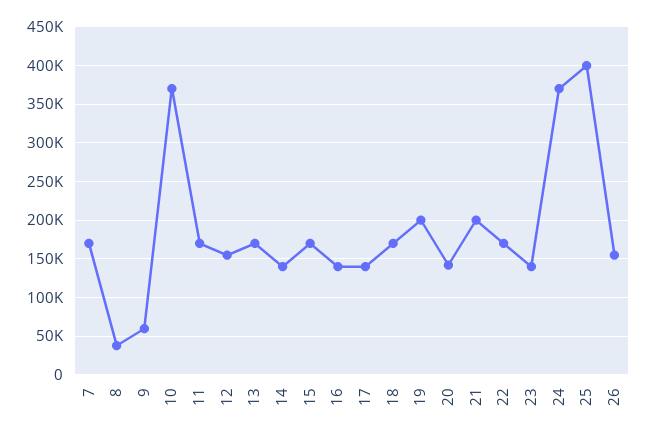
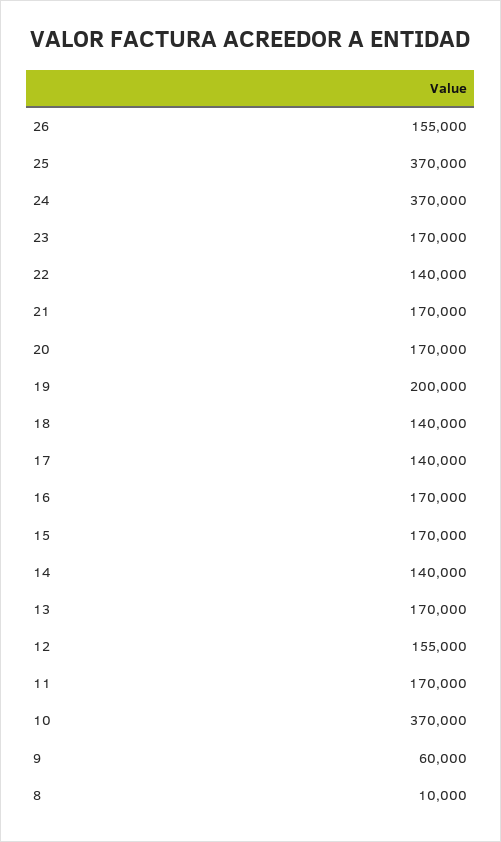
  {
-   "7": 170000,
-   "8": 40000,
+   "8": 10000,
    "9": 60000,
    "10": 370000,
    "11": 170000,
    "12": 155000,
    "13": 170000,
    "14": 140000,
    "15": 170000,
-   "16": 140000,
+   "16": 170000,
    "17": 140000,
-   "18": 170000,
+   "18": 140000,
    "19": 200000,
-   "20": 140000,
+   "20": 170000,
-   "21": 200000,
+   "21": 170000,
-   "22": 170000,
+   "22": 140000,
-   "23": 140000,
+   "23": 170000,
    "24": 370000,
-   "25": 400000,
+   "25": 370000,
    "26": 155000
  }

